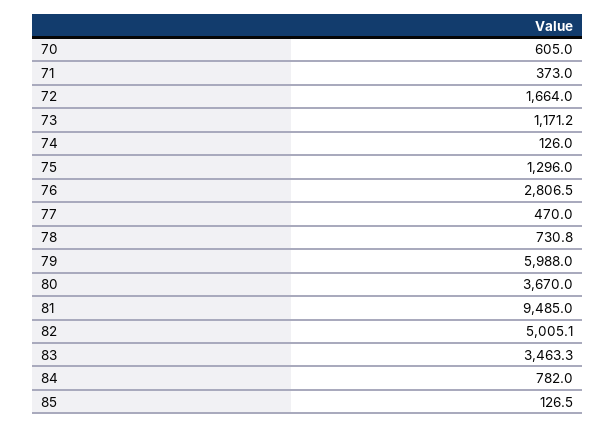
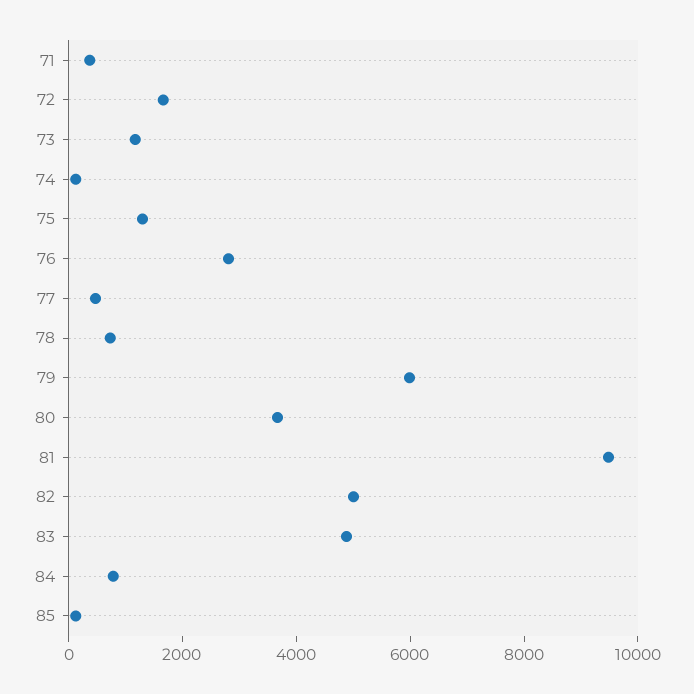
  {
-   "70": 605,
    "71": 373,
    "72": 1664,
    "73": 1171.2,
    "74": 126,
    "75": 1296,
    "76": 2806.5,
    "77": 470,
    "78": 730.8,
    "79": 5988,
    "80": 3670,
    "81": 9485,
    "82": 5005.1,
-   "83": 3463.3,
+   "83": 5000,
    "84": 782,
    "85": 126.5
  }

